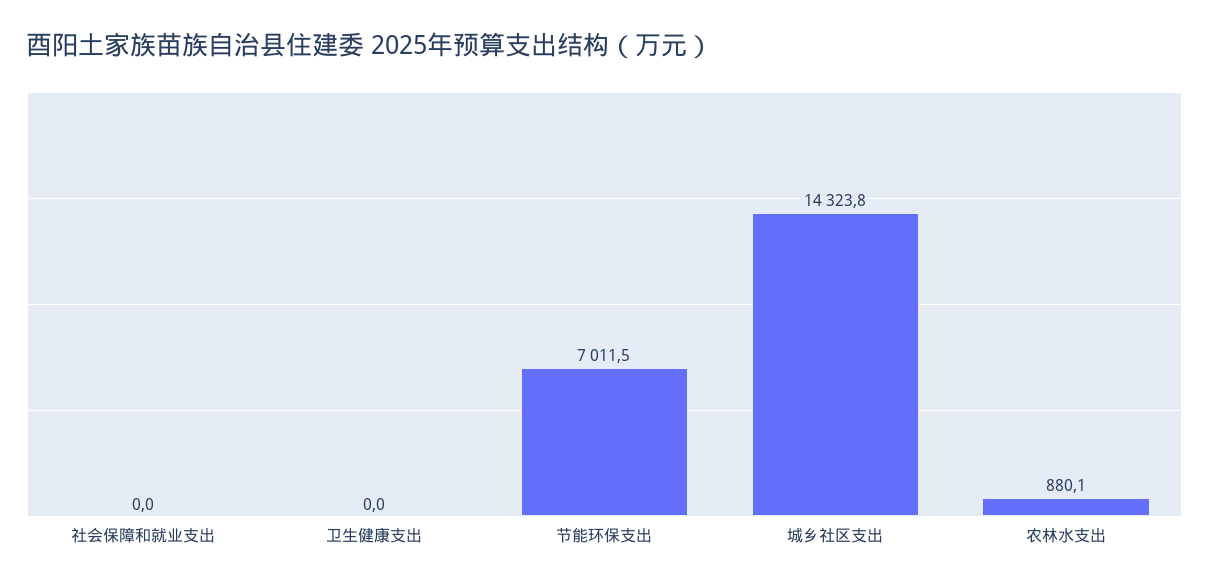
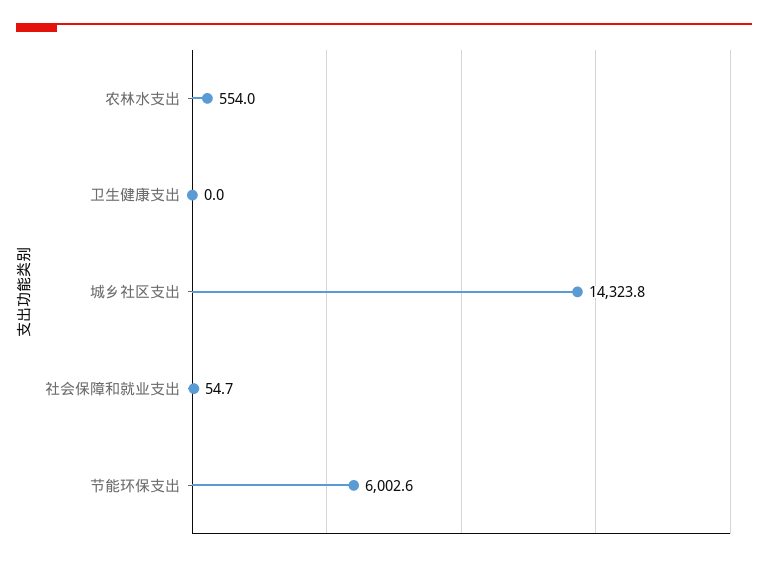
  {
-   "社会保障和就业支出": 0,
+   "社会保障和就业支出": 54.7,
    "卫生健康支出": 0,
-   "节能环保支出": 7011.5,
+   "节能环保支出": 6002.6,
    "城乡社区支出": 14323.8,
-   "农林水支出": 880.1
+   "农林水支出": 554
  }

